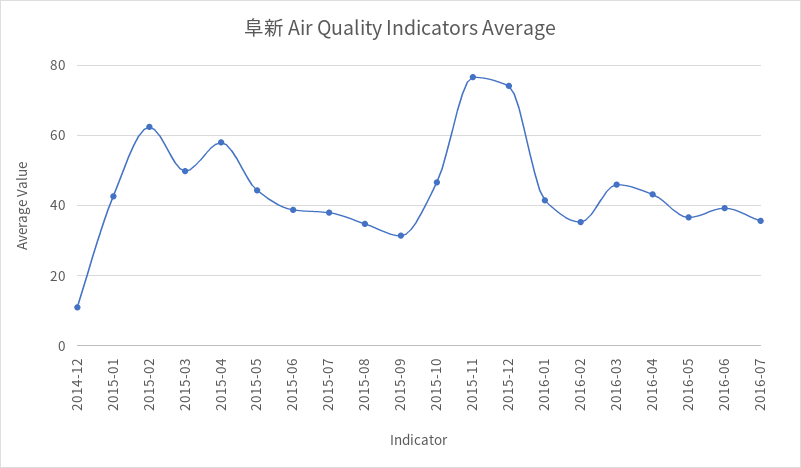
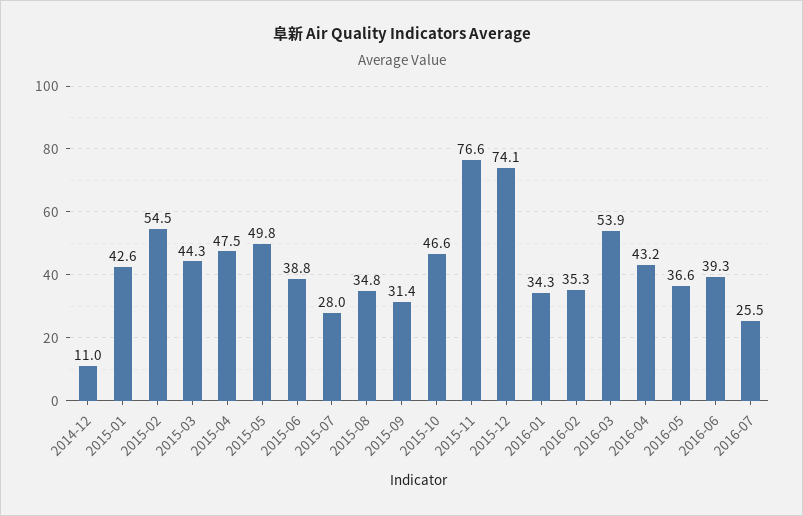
  {
    "2014-12": 11,
    "2015-01": 42.6,
-   "2015-02": 62,
+   "2015-02": 54.5,
-   "2015-03": 50,
+   "2015-03": 44.3,
-   "2015-04": 58,
+   "2015-04": 47.5,
-   "2015-05": 44,
+   "2015-05": 49.8,
    "2015-06": 38.8,
-   "2015-07": 38,
+   "2015-07": 28,
    "2015-08": 34.8,
    "2015-09": 31.4,
    "2015-10": 46.6,
    "2015-11": 76.6,
    "2015-12": 74.1,
-   "2016-01": 42,
+   "2016-01": 34.3,
    "2016-02": 35.3,
-   "2016-03": 46,
+   "2016-03": 53.9,
    "2016-04": 43.2,
    "2016-05": 36.6,
    "2016-06": 39.3,
-   "2016-07": 36
+   "2016-07": 25.5
  }

